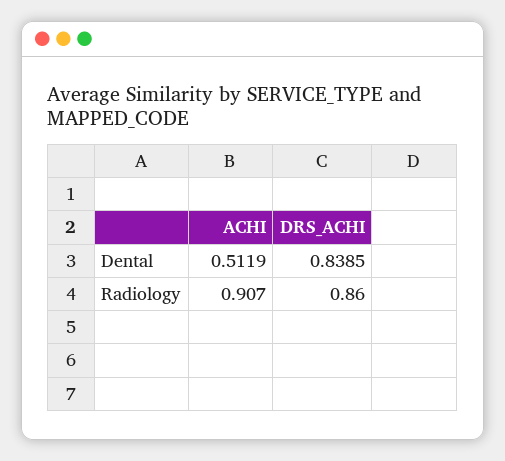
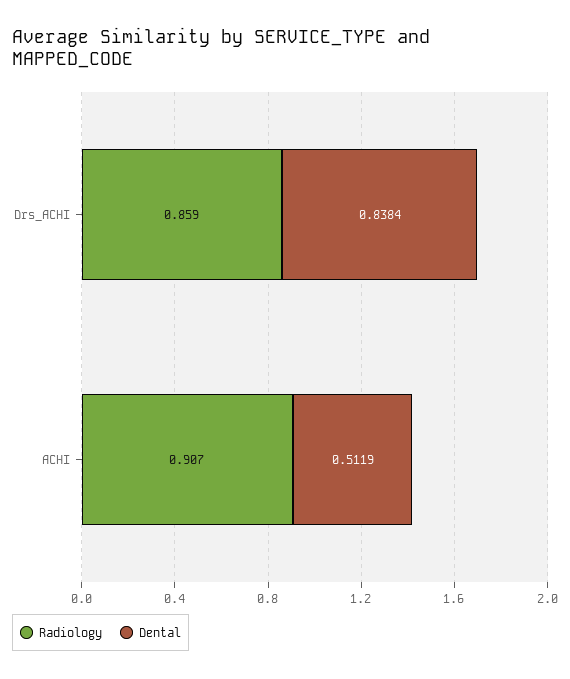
  {
    "Dental": {
      "ACHI": 0.5119,
-     "DRS_ACHI": 0.8385
+     "DRS_ACHI": 0.8384
    },
    "Radiology": {
      "ACHI": 0.907,
-     "DRS_ACHI": 0.86
+     "DRS_ACHI": 0.859
    }
  }

